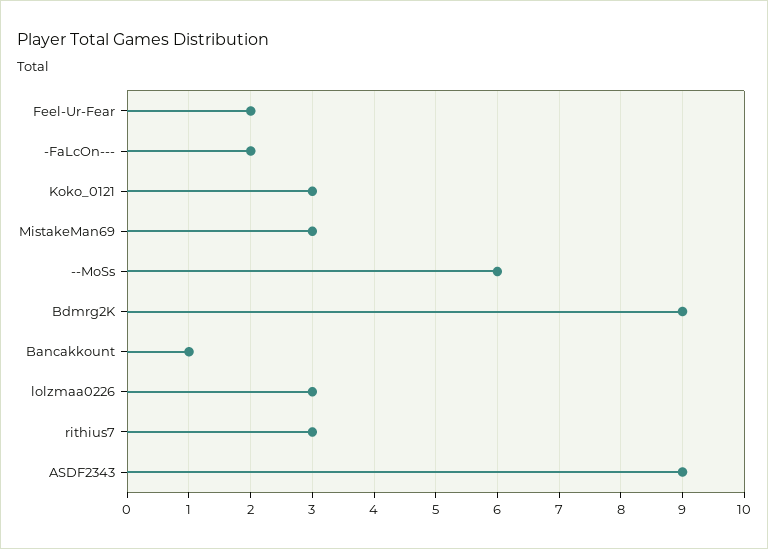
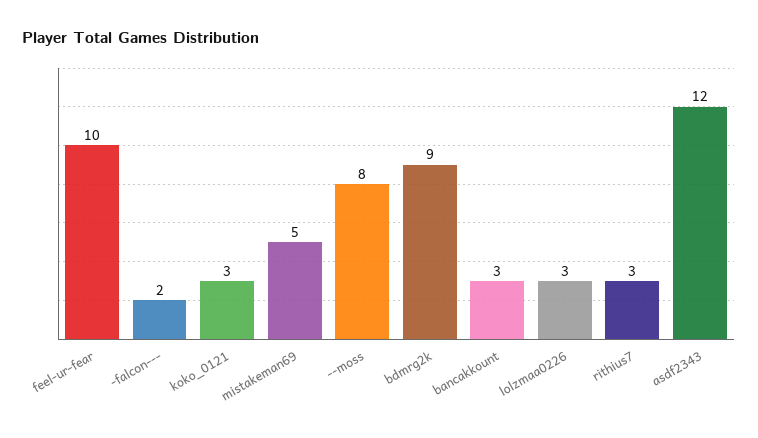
  {
-   "Feel-Ur-Fear": 2,
+   "Feel-Ur-Fear": 10,
    "-FaLcOn---": 2,
    "Koko_0121": 3,
-   "MistakeMan69": 3,
+   "MistakeMan69": 5,
-   "--MoSs": 6,
+   "--MoSs": 8,
    "Bdmrg2K": 9,
-   "Bancakkount": 1,
+   "Bancakkount": 3,
    "lolzmaa0226": 3,
    "rithius7": 3,
-   "ASDF2343": 9
+   "ASDF2343": 12
  }

